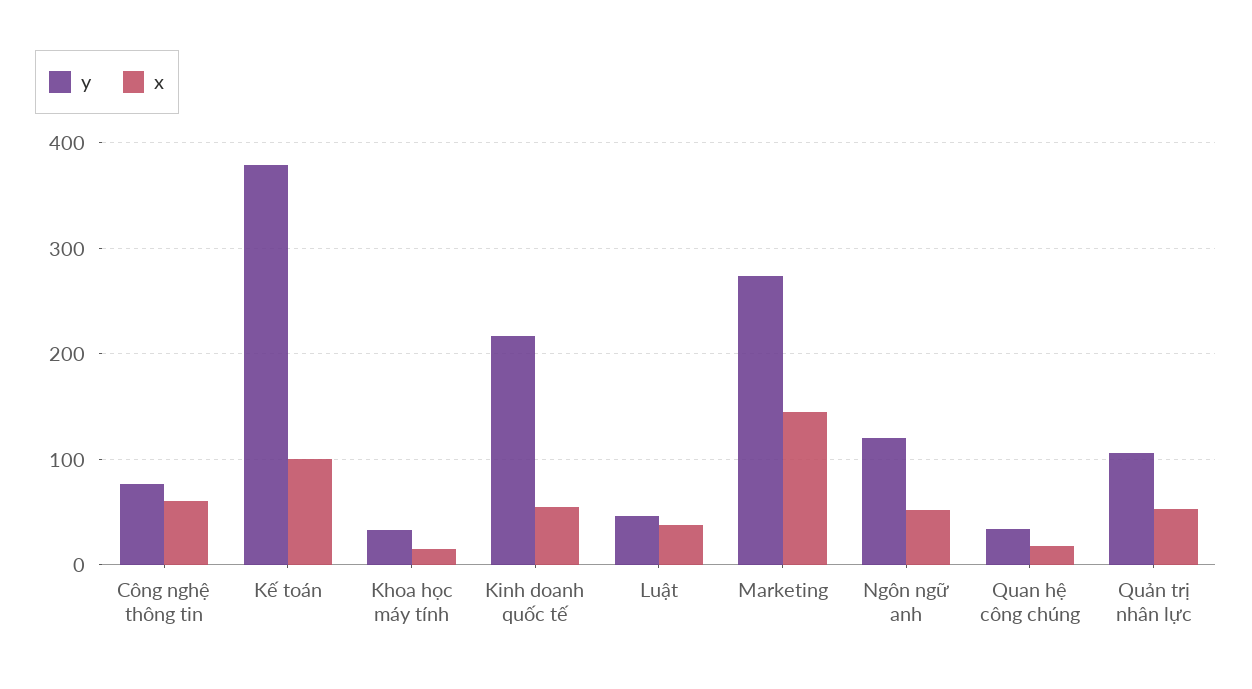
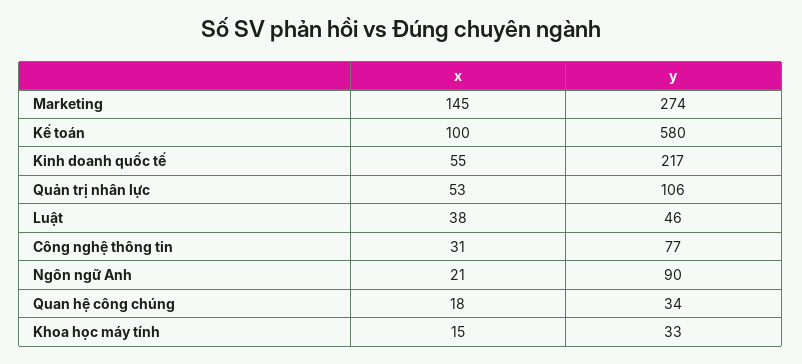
  {
    "y": {
      "Công nghệ thông tin": 77,
-     "Kế toán": 380,
+     "Kế toán": 580,
      "Khoa học máy tính": 33,
      "Kinh doanh quốc tế": 217,
      "Luật": 46,
      "Marketing": 274,
-     "Ngôn ngữ anh": 120,
+     "Ngôn ngữ anh": 90,
      "Quan hệ công chúng": 34,
      "Quản trị nhân lực": 106
    },
    "x": {
-     "Công nghệ thông tin": 60,
+     "Công nghệ thông tin": 31,
      "Kế toán": 100,
      "Khoa học máy tính": 15,
      "Kinh doanh quốc tế": 55,
      "Luật": 38,
      "Marketing": 145,
-     "Ngôn ngữ anh": 50,
+     "Ngôn ngữ anh": 21,
      "Quan hệ công chúng": 18,
      "Quản trị nhân lực": 53
    }
  }

